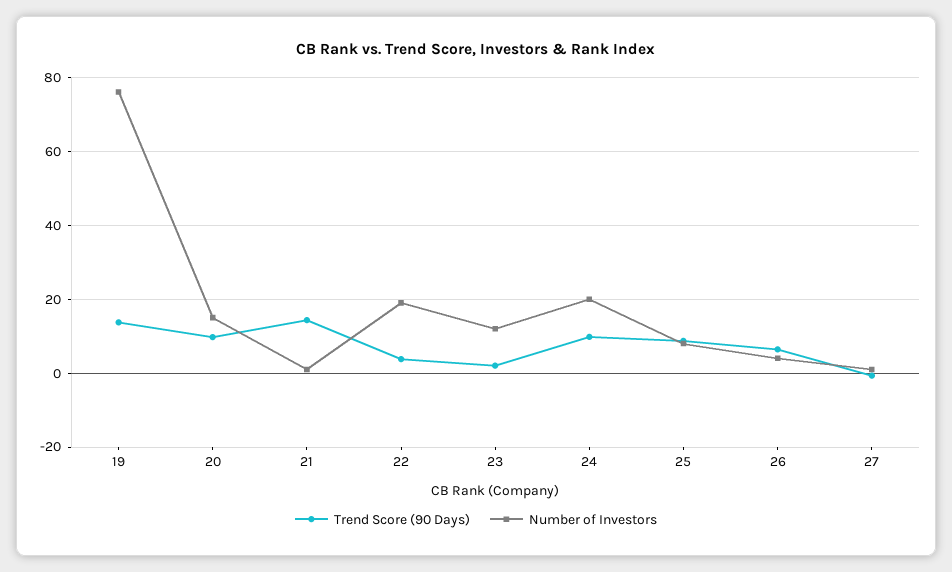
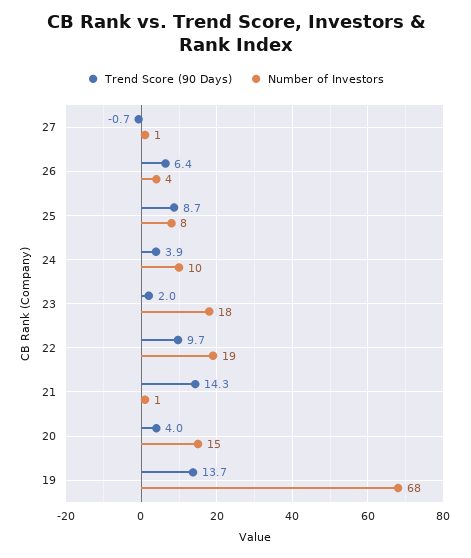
  {
    "Trend Score (90 Days)": {
      "19": 13.7,
-     "20": 10,
+     "20": 4,
      "21": 14.3,
-     "22": 4,
+     "22": 9.7,
      "23": 2,
-     "24": 10,
+     "24": 3.9,
      "25": 8.7,
      "26": 6.4,
      "27": -0.7
    },
    "Number of Investors": {
-     "19": 76,
+     "19": 68,
      "20": 15,
      "21": 1,
      "22": 19,
-     "23": 12,
+     "23": 18,
-     "24": 20,
+     "24": 10,
      "25": 8,
      "26": 4,
      "27": 1
    }
  }

